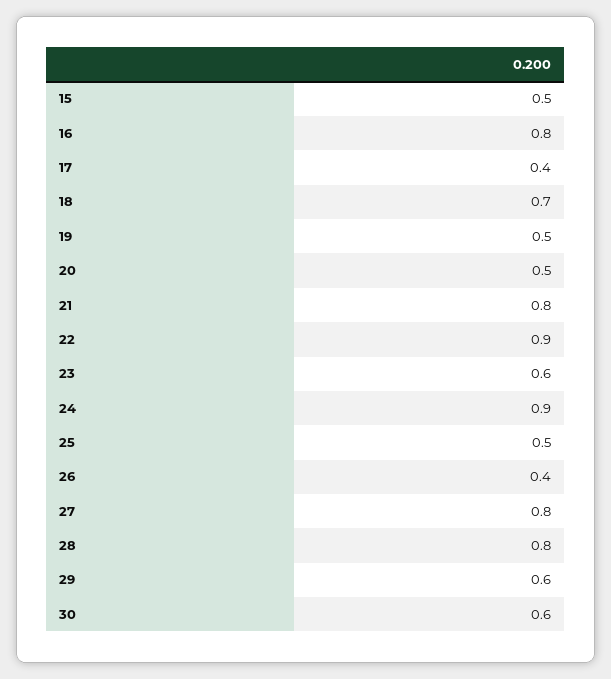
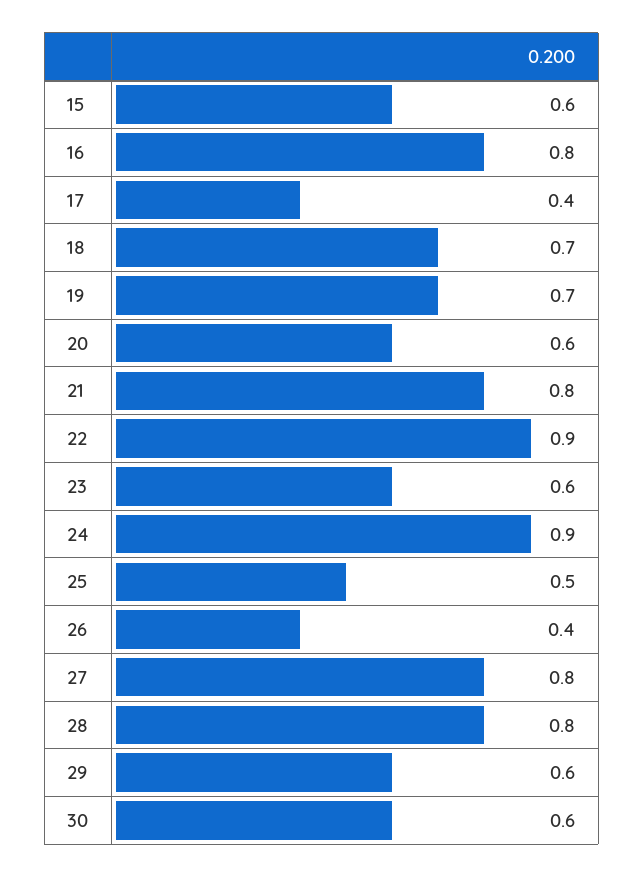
  {
-   "15": 0.5,
+   "15": 0.6,
    "16": 0.8,
    "17": 0.4,
    "18": 0.7,
-   "19": 0.5,
+   "19": 0.7,
-   "20": 0.5,
+   "20": 0.6,
    "21": 0.8,
    "22": 0.9,
    "23": 0.6,
    "24": 0.9,
    "25": 0.5,
    "26": 0.4,
    "27": 0.8,
    "28": 0.8,
    "29": 0.6,
    "30": 0.6
  }

